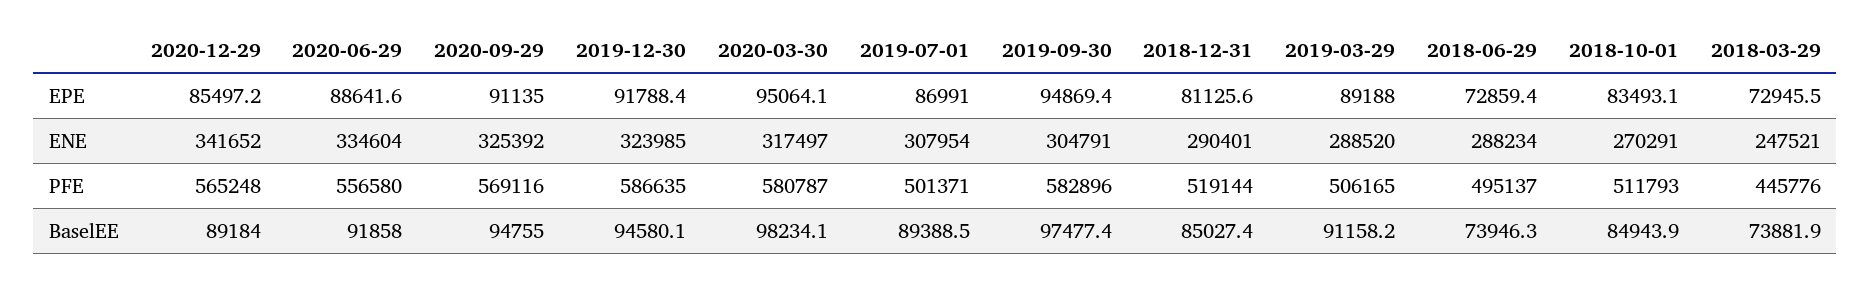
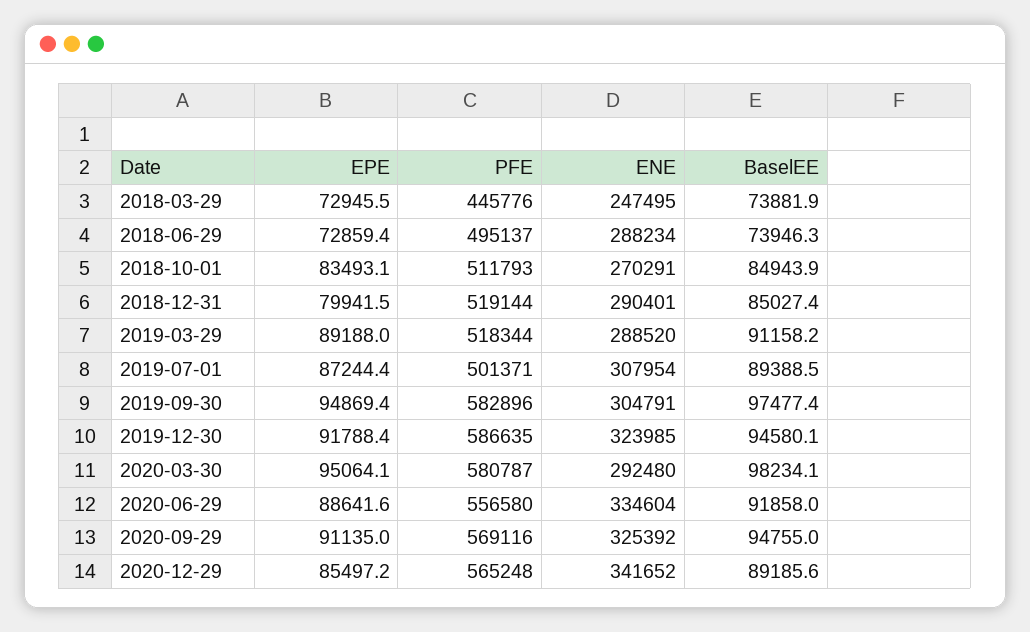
  {
    "2020-12-29": {
      "EPE": 85497.2,
      "ENE": 341652,
      "PFE": 565248,
-     "BaselEE": 89184
+     "BaselEE": 89185.6
    },
    "2020-06-29": {
      "EPE": 88641.6,
      "ENE": 334604,
      "PFE": 556580,
      "BaselEE": 91858
    },
    "2020-09-29": {
      "EPE": 91135,
      "ENE": 325392,
      "PFE": 569116,
      "BaselEE": 94755
    },
    "2019-12-30": {
      "EPE": 91788.4,
      "ENE": 323985,
      "PFE": 586635,
      "BaselEE": 94580.1
    },
    "2020-03-30": {
      "EPE": 95064.1,
-     "ENE": 317497,
+     "ENE": 292480,
      "PFE": 580787,
      "BaselEE": 98234.1
    },
    "2019-07-01": {
-     "EPE": 86991,
+     "EPE": 87244.4,
      "ENE": 307954,
      "PFE": 501371,
      "BaselEE": 89388.5
    },
    "2019-09-30": {
      "EPE": 94869.4,
      "ENE": 304791,
      "PFE": 582896,
      "BaselEE": 97477.4
    },
    "2018-12-31": {
-     "EPE": 81125.6,
+     "EPE": 79941.5,
      "ENE": 290401,
      "PFE": 519144,
      "BaselEE": 85027.4
    },
    "2019-03-29": {
      "EPE": 89188,
      "ENE": 288520,
-     "PFE": 506165,
+     "PFE": 518344,
      "BaselEE": 91158.2
    },
    "2018-06-29": {
      "EPE": 72859.4,
      "ENE": 288234,
      "PFE": 495137,
      "BaselEE": 73946.3
    },
    "2018-10-01": {
      "EPE": 83493.1,
      "ENE": 270291,
      "PFE": 511793,
      "BaselEE": 84943.9
    },
    "2018-03-29": {
      "EPE": 72945.5,
-     "ENE": 247521,
+     "ENE": 247495,
      "PFE": 445776,
      "BaselEE": 73881.9
    }
  }

